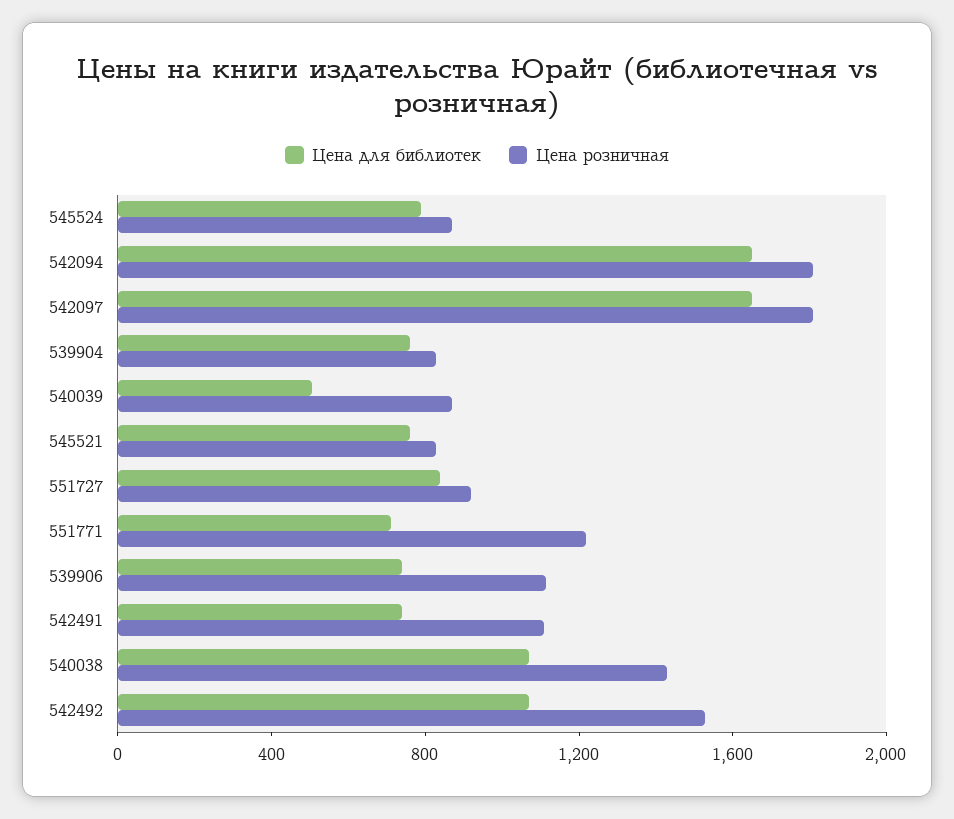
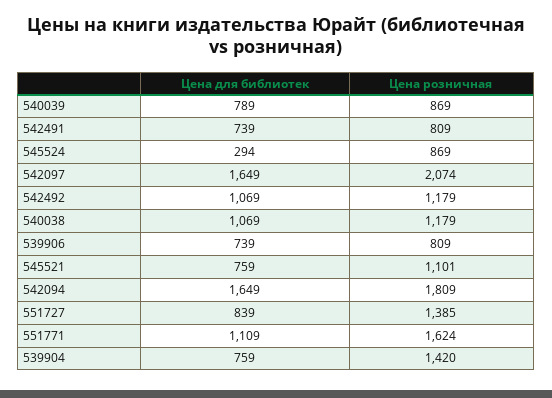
  {
    "Цена для библиотек": {
-     "545524": 800,
+     "545524": 294,
      "542094": 1649,
      "542097": 1649,
      "539904": 759,
-     "540039": 500,
+     "540039": 789,
      "545521": 759,
      "551727": 839,
-     "551771": 700,
+     "551771": 1109,
      "539906": 739,
      "542491": 739,
      "540038": 1069,
      "542492": 1069
    },
    "Цена розничная": {
      "545524": 869,
      "542094": 1809,
-     "542097": 1800,
+     "542097": 2074,
-     "539904": 800,
+     "539904": 1420,
      "540039": 869,
-     "545521": 800,
+     "545521": 1101,
-     "551727": 900,
+     "551727": 1385,
-     "551771": 1200,
+     "551771": 1624,
-     "539906": 1100,
+     "539906": 809,
-     "542491": 1100,
+     "542491": 809,
-     "540038": 1400,
+     "540038": 1179,
-     "542492": 1500
+     "542492": 1179
    }
  }

